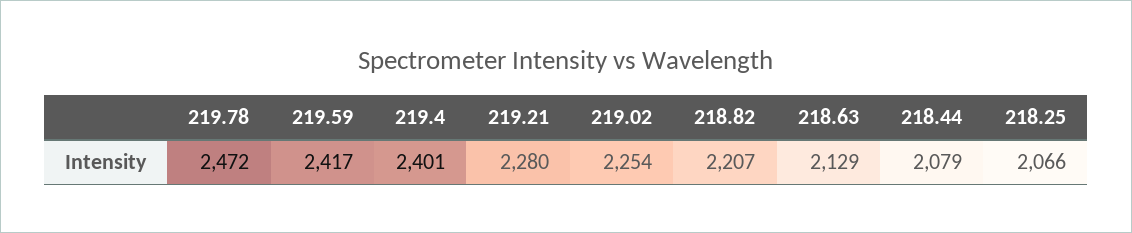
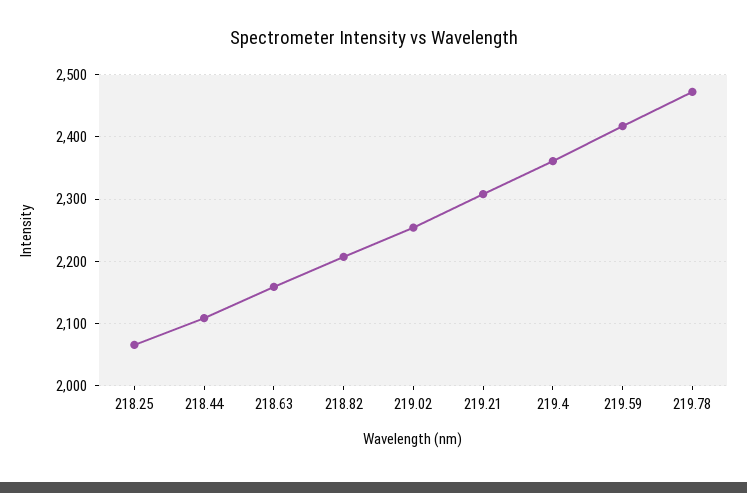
  {
    "219.78": 2472,
    "219.59": 2417,
-   "219.4": 2401,
+   "219.4": 2360,
-   "219.21": 2280,
+   "219.21": 2310,
    "219.02": 2254,
    "218.82": 2207,
-   "218.63": 2129,
+   "218.63": 2160,
-   "218.44": 2079,
+   "218.44": 2110,
    "218.25": 2066
  }

